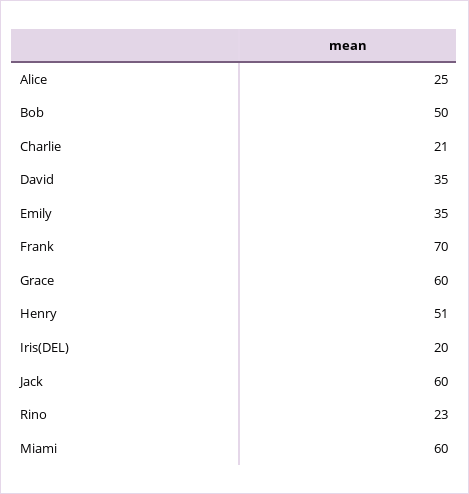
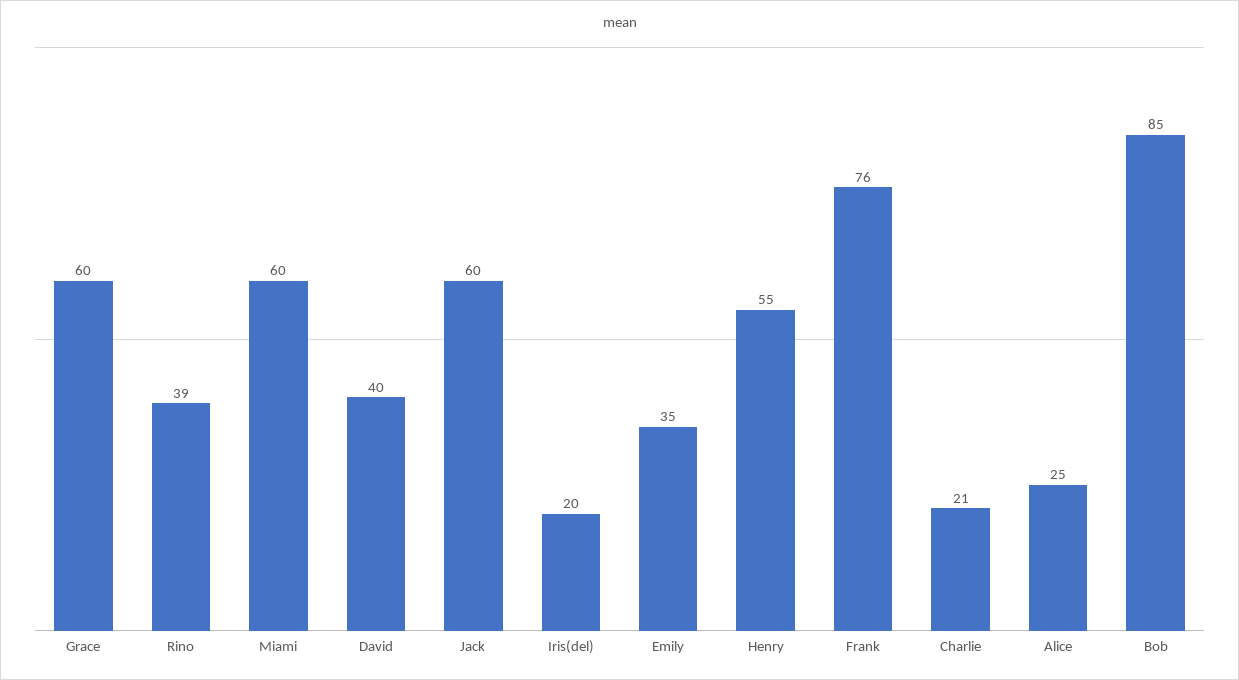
  {
    "Alice": 25,
-   "Bob": 50,
+   "Bob": 85,
    "Charlie": 21,
-   "David": 35,
+   "David": 40,
    "Emily": 35,
-   "Frank": 70,
+   "Frank": 76,
    "Grace": 60,
-   "Henry": 51,
+   "Henry": 55,
    "Iris(DEL)": 20,
    "Jack": 60,
-   "Rino": 23,
+   "Rino": 39,
    "Miami": 60
  }

